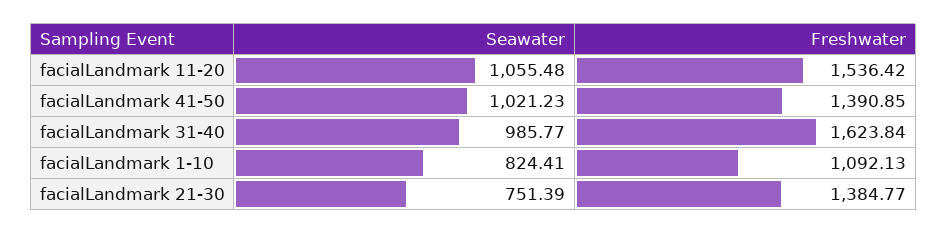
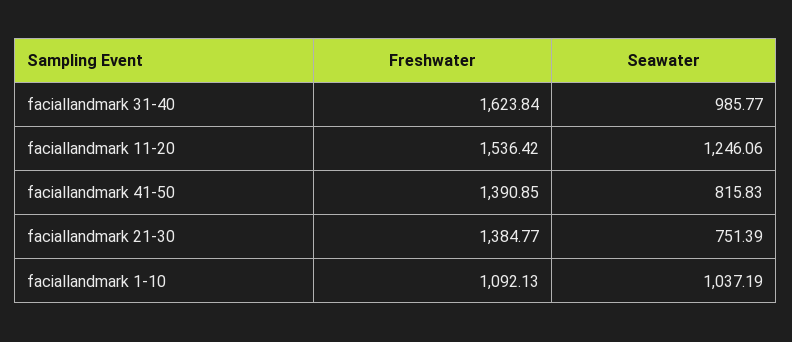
  {
    "Seawater": {
-     "facialLandmark 11-20": 1055.48,
+     "facialLandmark 11-20": 1246.06,
-     "facialLandmark 41-50": 1021.23,
+     "facialLandmark 41-50": 815.83,
      "facialLandmark 31-40": 985.77,
-     "facialLandmark 1-10": 824.41,
+     "facialLandmark 1-10": 1037.19,
      "facialLandmark 21-30": 751.39
    },
    "Freshwater": {
      "facialLandmark 11-20": 1536.42,
      "facialLandmark 41-50": 1390.85,
      "facialLandmark 31-40": 1623.84,
      "facialLandmark 1-10": 1092.13,
      "facialLandmark 21-30": 1384.77
    }
  }

